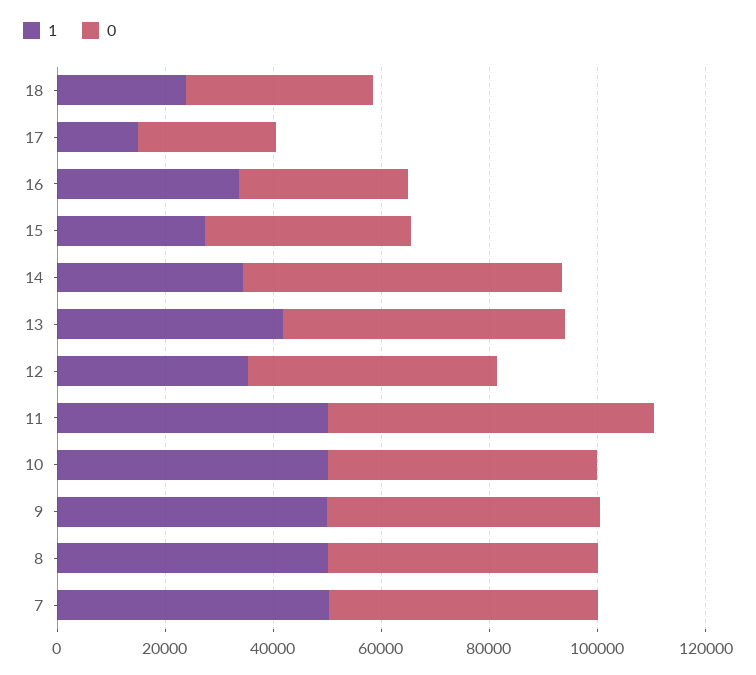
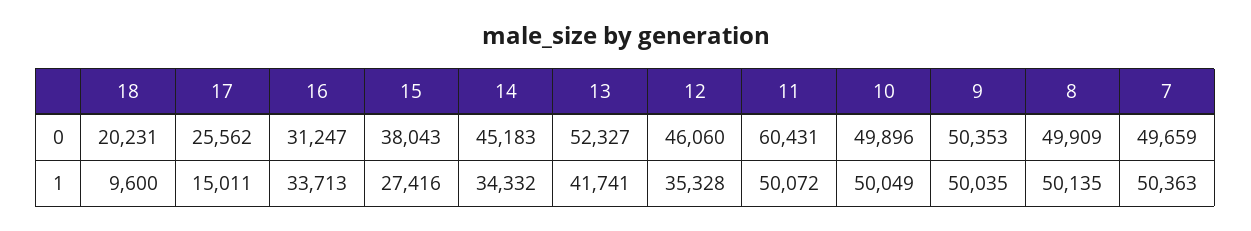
  {
    "1": {
-     "18": 25000,
+     "18": 9600,
      "17": 15011,
      "16": 33713,
      "15": 27416,
      "14": 34332,
      "13": 41741,
      "12": 35328,
      "11": 50072,
      "10": 50049,
      "9": 50035,
      "8": 50135,
      "7": 50363
    },
    "0": {
-     "18": 35000,
+     "18": 20231,
      "17": 25562,
      "16": 31247,
      "15": 38043,
-     "14": 60000,
+     "14": 45183,
      "13": 52327,
      "12": 46060,
      "11": 60431,
      "10": 49896,
      "9": 50353,
      "8": 49909,
      "7": 49659
    }
  }

